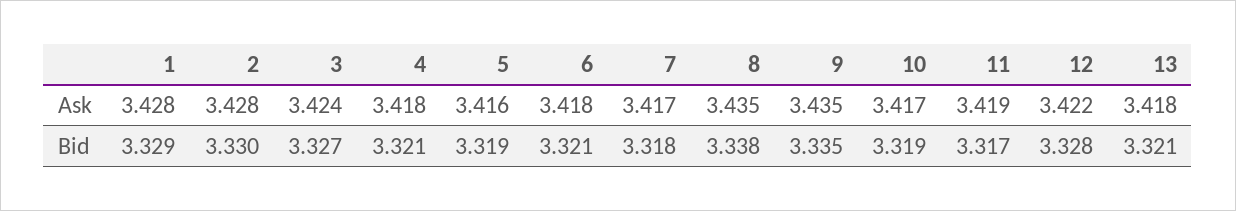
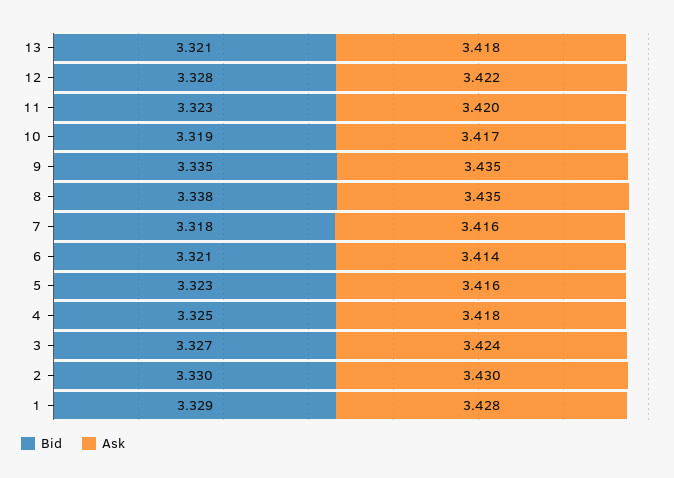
  {
    "Ask": {
      "1": 3.428,
-     "2": 3.428,
+     "2": 3.43,
      "3": 3.424,
      "4": 3.418,
      "5": 3.416,
-     "6": 3.418,
+     "6": 3.414,
-     "7": 3.417,
+     "7": 3.416,
      "8": 3.435,
      "9": 3.435,
      "10": 3.417,
-     "11": 3.419,
+     "11": 3.42,
      "12": 3.422,
      "13": 3.418
    },
    "Bid": {
      "1": 3.329,
      "2": 3.33,
      "3": 3.327,
-     "4": 3.321,
+     "4": 3.325,
-     "5": 3.319,
+     "5": 3.323,
      "6": 3.321,
      "7": 3.318,
      "8": 3.338,
      "9": 3.335,
      "10": 3.319,
-     "11": 3.317,
+     "11": 3.323,
      "12": 3.328,
      "13": 3.321
    }
  }

